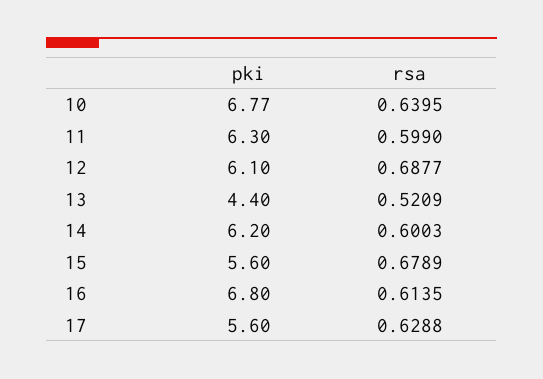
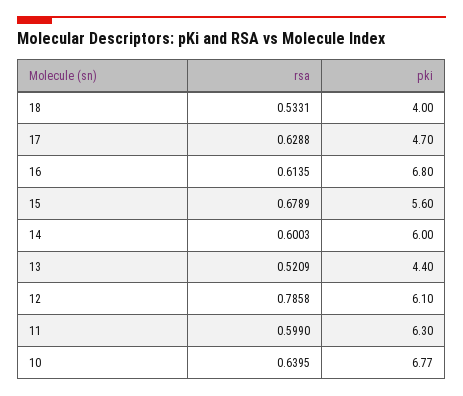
  {
    "pki": {
      "10": 6.77,
      "11": 6.3,
      "12": 6.1,
      "13": 4.4,
-     "14": 6.2,
+     "14": 6,
      "15": 5.6,
      "16": 6.8,
-     "17": 5.6
+     "17": 4.7,
+     "18": 4
    },
    "rsa": {
      "10": 0.6395,
      "11": 0.599,
-     "12": 0.6877,
+     "12": 0.7858,
      "13": 0.5209,
      "14": 0.6003,
      "15": 0.6789,
      "16": 0.6135,
-     "17": 0.6288
+     "17": 0.6288,
+     "18": 0.5331
    }
  }

